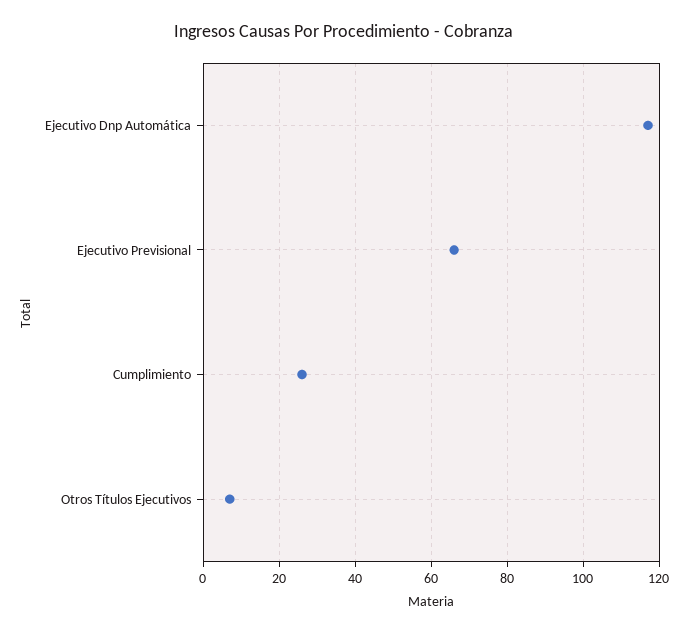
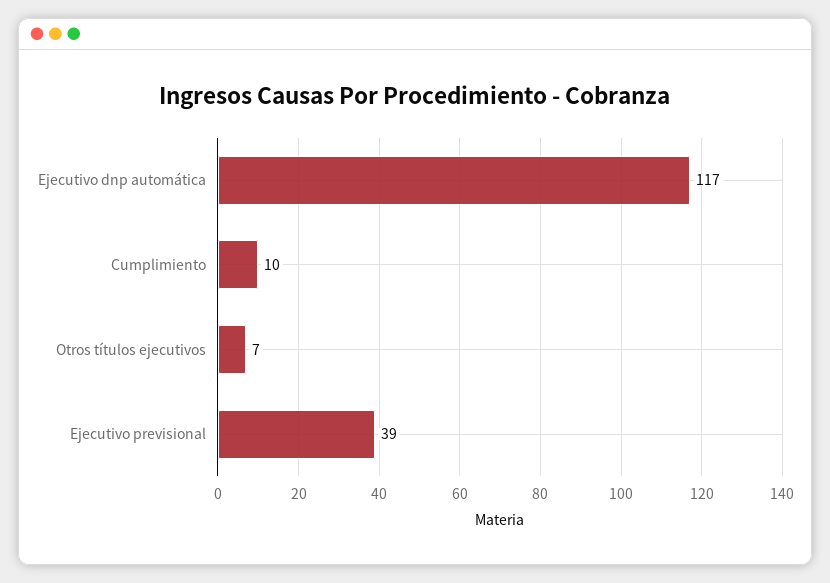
  {
    "Ejecutivo Dnp Automática": 117,
-   "Ejecutivo Previsional": 65,
+   "Ejecutivo Previsional": 39,
-   "Cumplimiento": 25,
+   "Cumplimiento": 10,
    "Otros Títulos Ejecutivos": 7
  }

